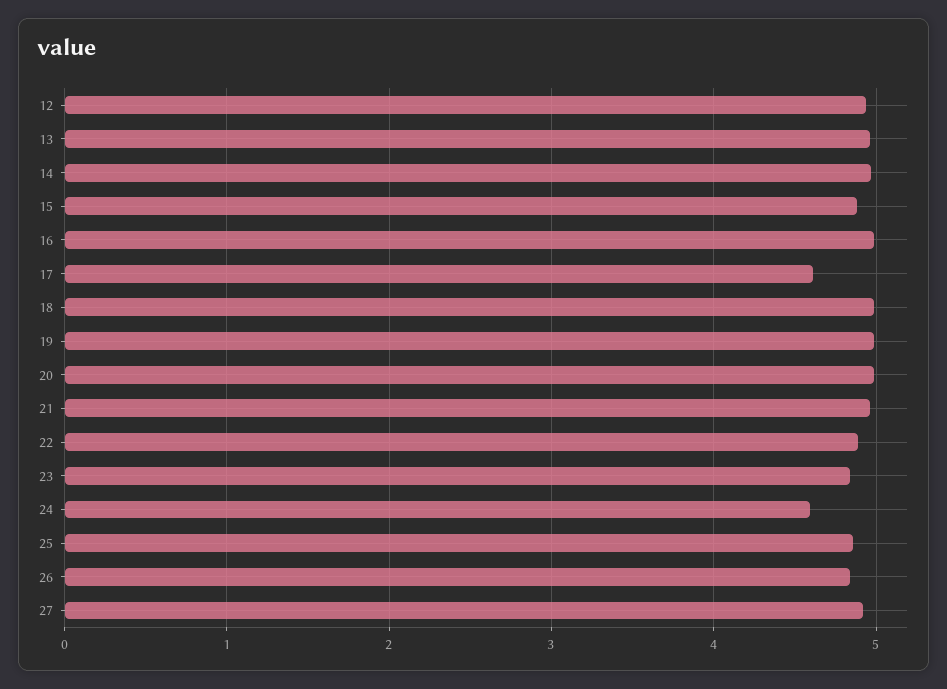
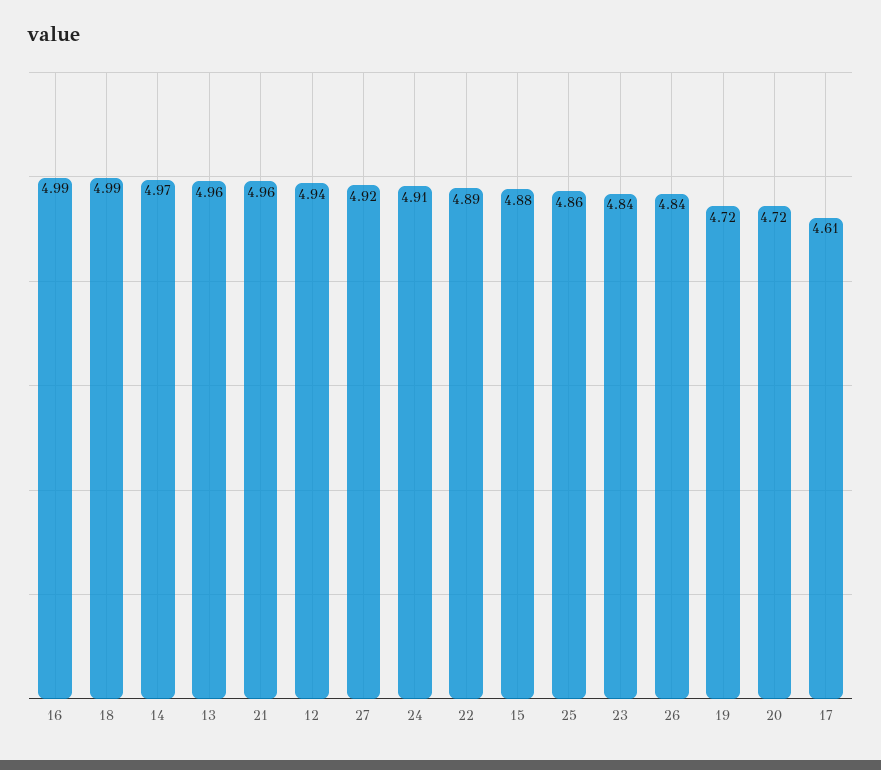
  {
    "12": 4.94,
    "13": 4.96,
    "14": 4.97,
    "15": 4.88,
    "16": 4.99,
    "17": 4.61,
    "18": 4.99,
-   "19": 5,
+   "19": 4.72,
-   "20": 5,
+   "20": 4.72,
    "21": 4.96,
    "22": 4.89,
    "23": 4.84,
-   "24": 4.6,
+   "24": 4.91,
    "25": 4.86,
    "26": 4.84,
    "27": 4.92
  }

